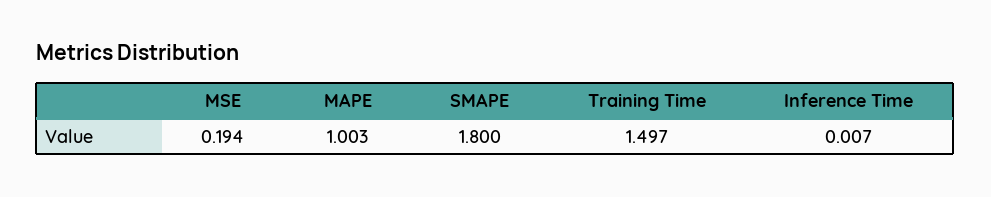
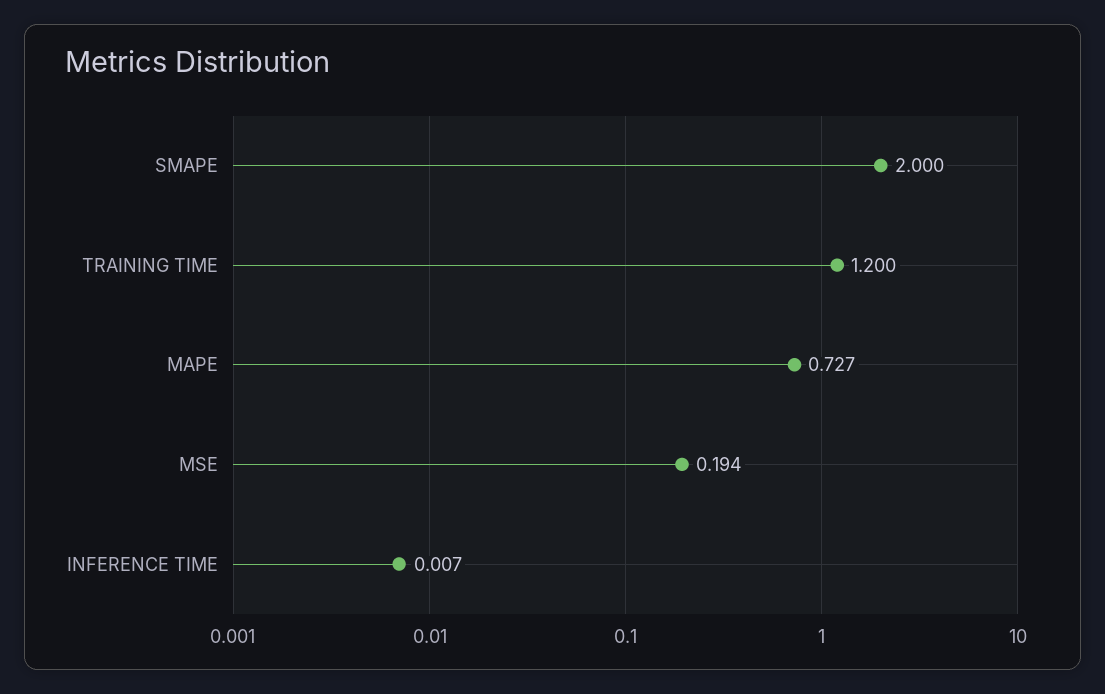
  {
    "MSE": 0.194,
-   "MAPE": 1.003,
+   "MAPE": 0.727,
-   "SMAPE": 1.8,
+   "SMAPE": 2,
-   "Training Time": 1.497,
+   "Training Time": 1.2,
    "Inference Time": 0.007
  }

